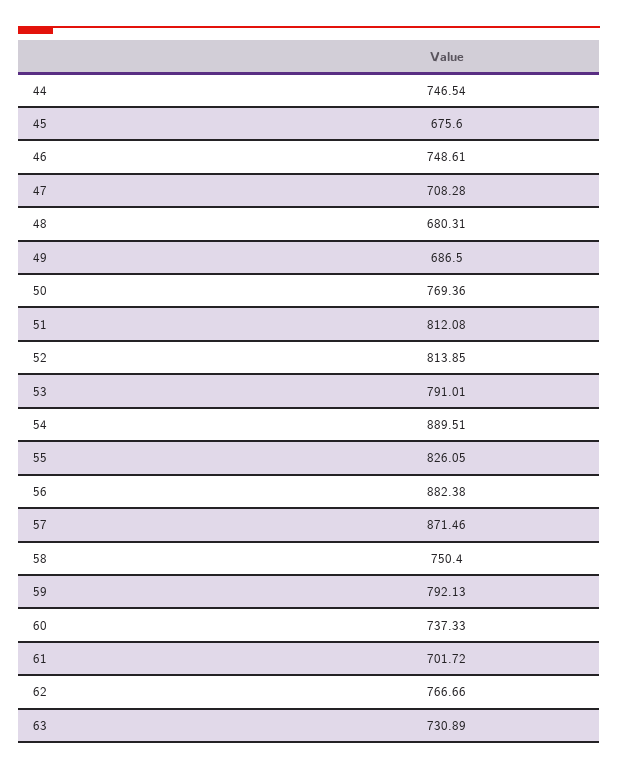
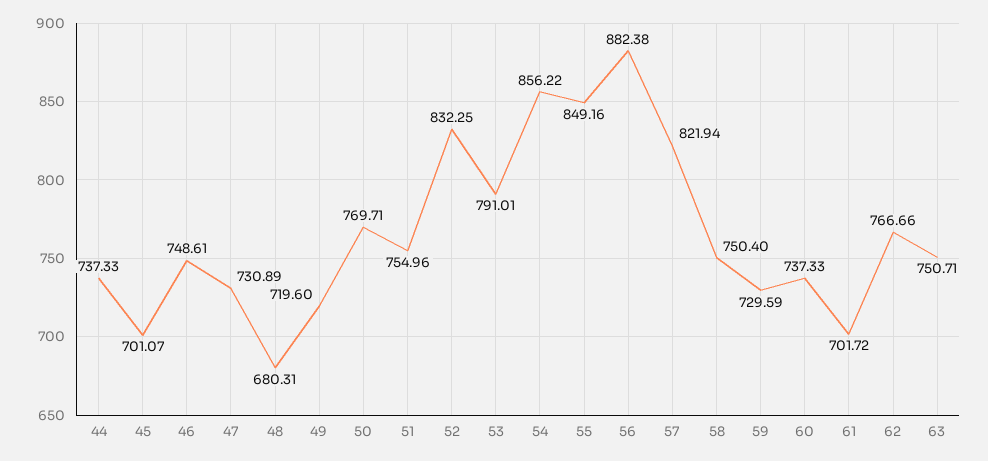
  {
-   "44": 746.54,
+   "44": 737.33,
-   "45": 675.6,
+   "45": 701.07,
    "46": 748.61,
-   "47": 708.28,
+   "47": 730.89,
    "48": 680.31,
-   "49": 686.5,
+   "49": 719.6,
-   "50": 769.36,
+   "50": 769.71,
-   "51": 812.08,
+   "51": 754.96,
-   "52": 813.85,
+   "52": 832.25,
    "53": 791.01,
-   "54": 889.51,
+   "54": 856.22,
-   "55": 826.05,
+   "55": 849.16,
    "56": 882.38,
-   "57": 871.46,
+   "57": 821.94,
    "58": 750.4,
-   "59": 792.13,
+   "59": 729.59,
    "60": 737.33,
    "61": 701.72,
    "62": 766.66,
-   "63": 730.89
+   "63": 750.71
  }

